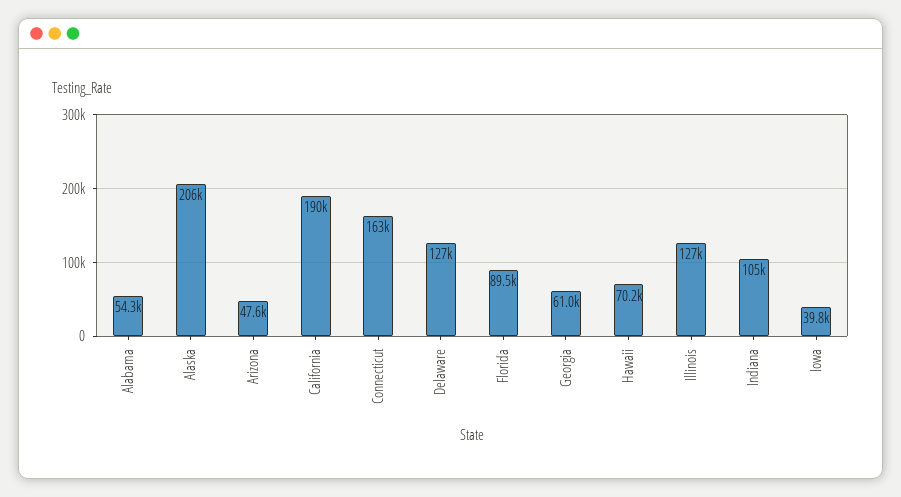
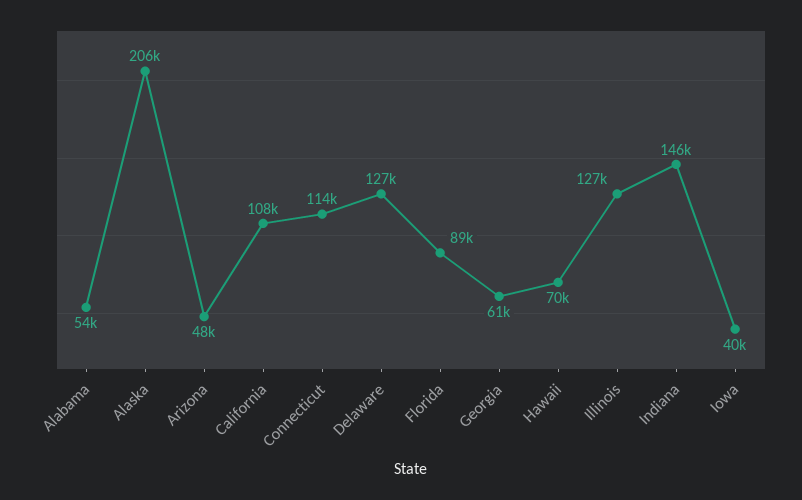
  {
    "Alabama": 54300,
    "Alaska": 206000,
    "Arizona": 47600,
-   "California": 190000,
+   "California": 108000,
-   "Connecticut": 163000,
+   "Connecticut": 114000,
    "Delaware": 127000,
    "Florida": 89500,
    "Georgia": 61000,
    "Hawaii": 70200,
    "Illinois": 127000,
-   "Indiana": 105000,
+   "Indiana": 146000,
    "Iowa": 39800
  }

